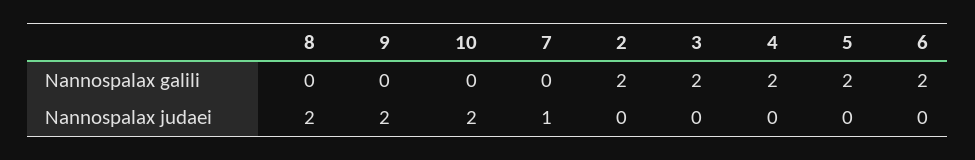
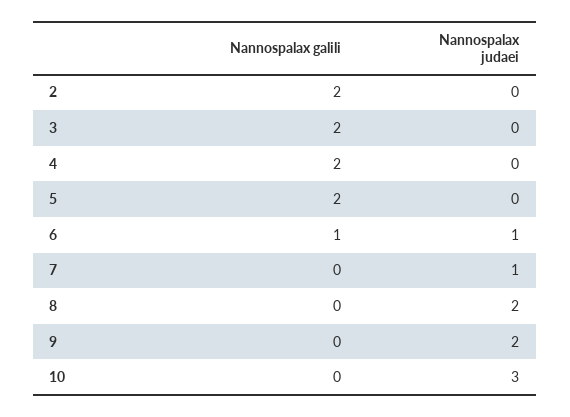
  {
    "8": {
      "Nannospalax galili": 0,
      "Nannospalax judaei": 2
    },
    "9": {
      "Nannospalax galili": 0,
      "Nannospalax judaei": 2
    },
    "10": {
      "Nannospalax galili": 0,
-     "Nannospalax judaei": 2
+     "Nannospalax judaei": 3
    },
    "7": {
      "Nannospalax galili": 0,
      "Nannospalax judaei": 1
    },
    "2": {
      "Nannospalax galili": 2,
      "Nannospalax judaei": 0
    },
    "3": {
      "Nannospalax galili": 2,
      "Nannospalax judaei": 0
    },
    "4": {
      "Nannospalax galili": 2,
      "Nannospalax judaei": 0
    },
    "5": {
      "Nannospalax galili": 2,
      "Nannospalax judaei": 0
    },
    "6": {
-     "Nannospalax galili": 2,
+     "Nannospalax galili": 1,
-     "Nannospalax judaei": 0
+     "Nannospalax judaei": 1
    }
  }

